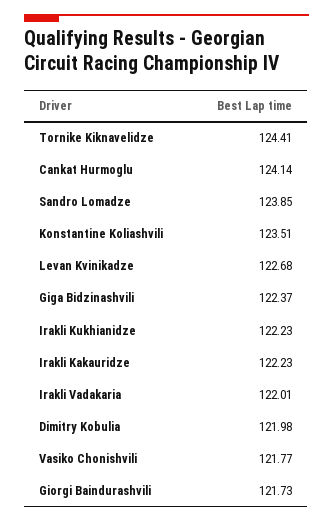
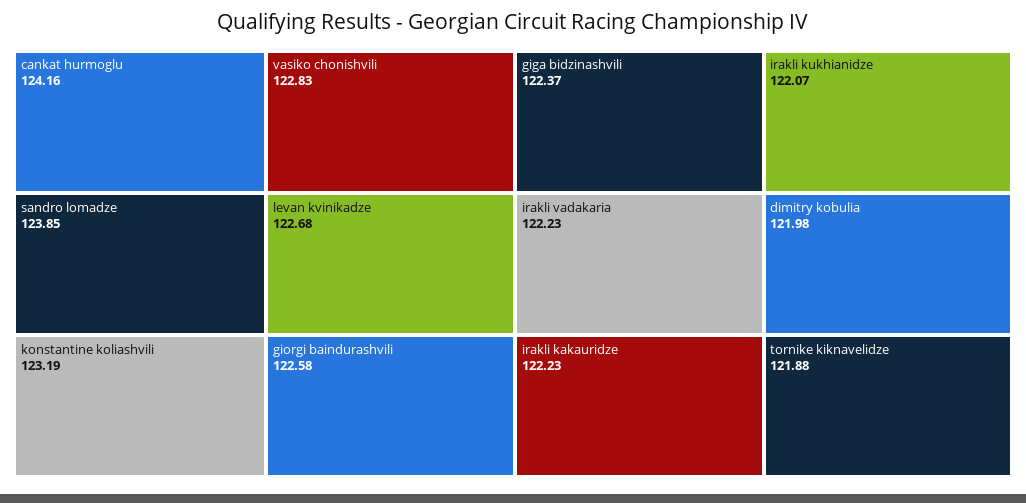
  {
-   "Tornike Kiknavelidze": 124.41,
+   "Tornike Kiknavelidze": 121.88,
-   "Cankat Hurmoglu": 124.14,
+   "Cankat Hurmoglu": 124.16,
    "Sandro Lomadze": 123.85,
-   "Konstantine Koliashvili": 123.51,
+   "Konstantine Koliashvili": 123.19,
    "Levan Kvinikadze": 122.68,
    "Giga Bidzinashvili": 122.37,
-   "Irakli Kukhianidze": 122.23,
+   "Irakli Kukhianidze": 122.07,
    "Irakli Kakauridze": 122.23,
-   "Irakli Vadakaria": 122.01,
+   "Irakli Vadakaria": 122.23,
    "Dimitry Kobulia": 121.98,
-   "Vasiko Chonishvili": 121.77,
+   "Vasiko Chonishvili": 122.83,
-   "Giorgi Baindurashvili": 121.73
+   "Giorgi Baindurashvili": 122.58
  }

